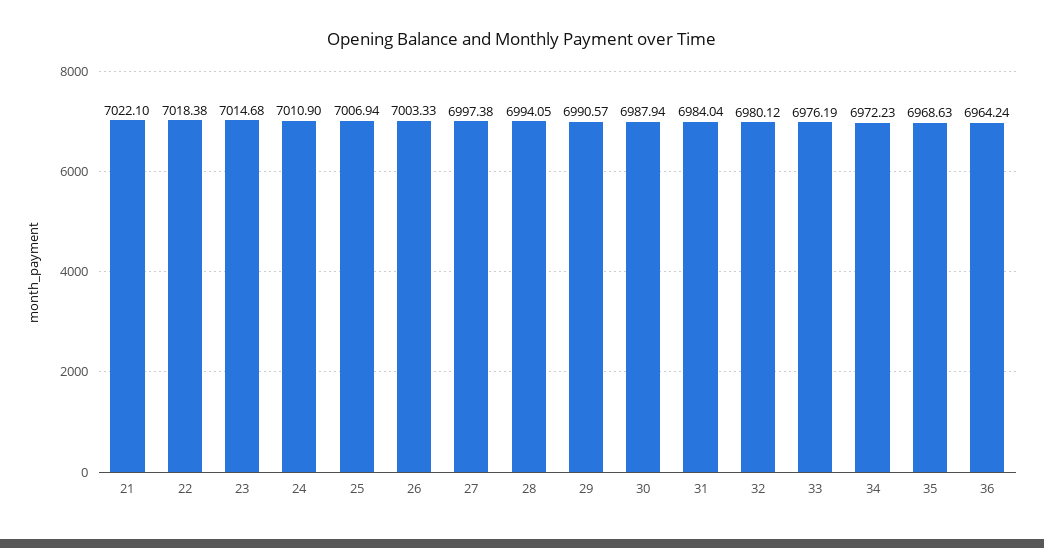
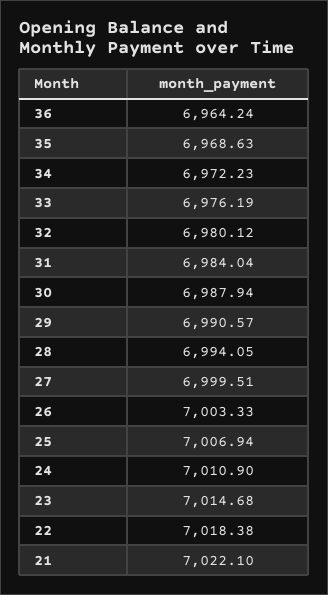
  {
    "21": 7022.1,
    "22": 7018.38,
    "23": 7014.68,
    "24": 7010.9,
    "25": 7006.94,
    "26": 7003.33,
-   "27": 6997.38,
+   "27": 6999.51,
    "28": 6994.05,
    "29": 6990.57,
    "30": 6987.94,
    "31": 6984.04,
    "32": 6980.12,
    "33": 6976.19,
    "34": 6972.23,
    "35": 6968.63,
    "36": 6964.24
  }

